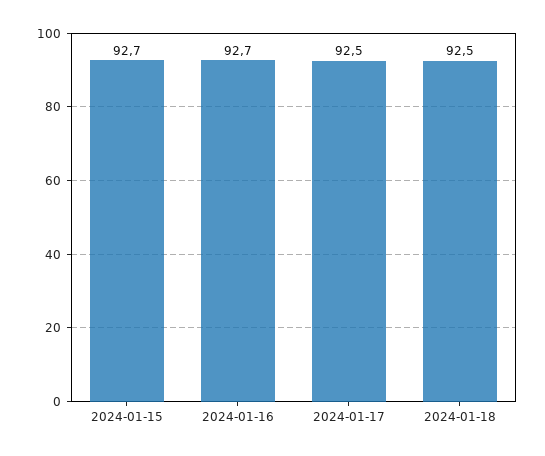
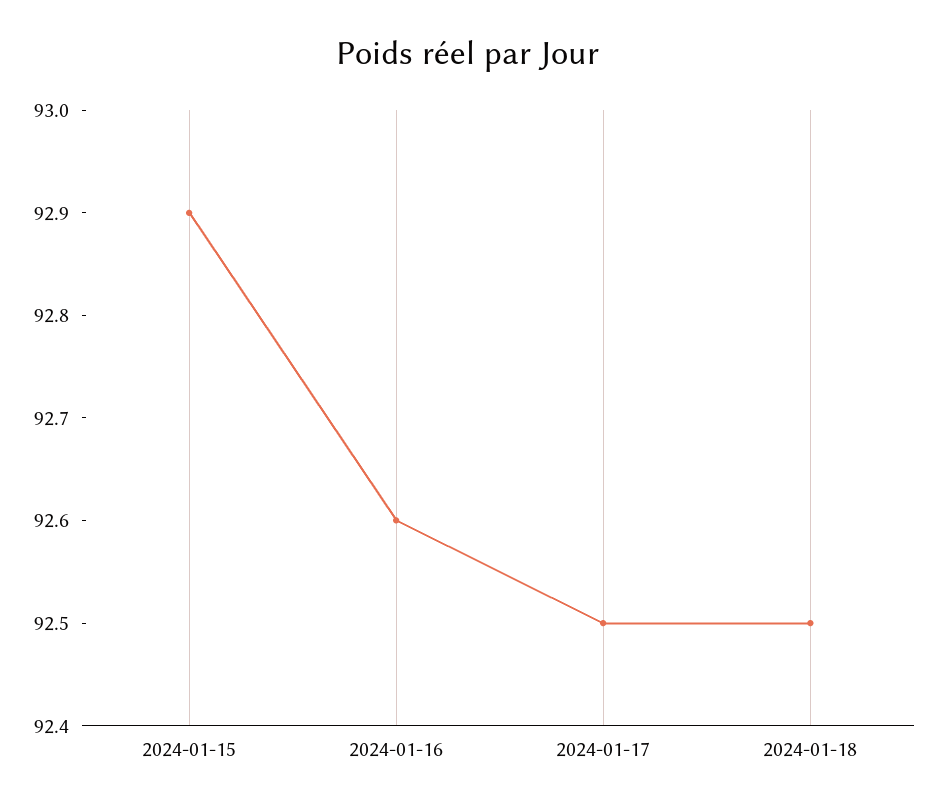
  {
-   "2024-01-15": 92.7,
+   "2024-01-15": 92.9,
-   "2024-01-16": 92.7,
+   "2024-01-16": 92.6,
    "2024-01-17": 92.5,
    "2024-01-18": 92.5
  }

